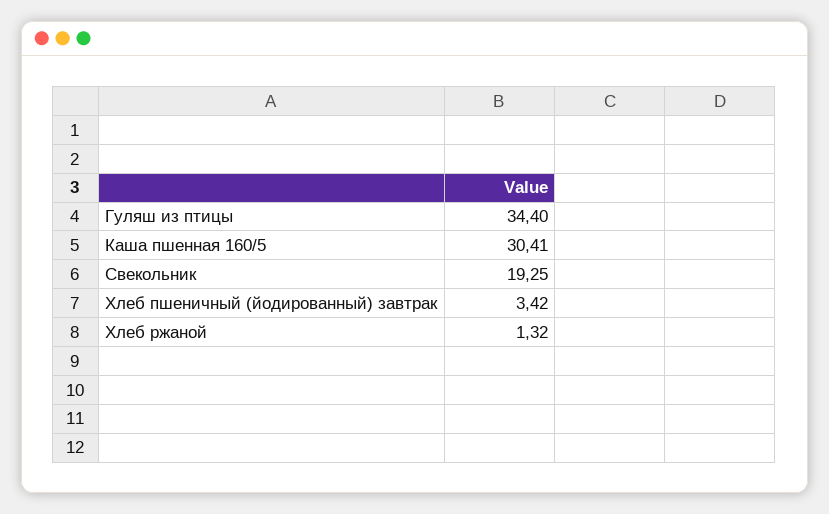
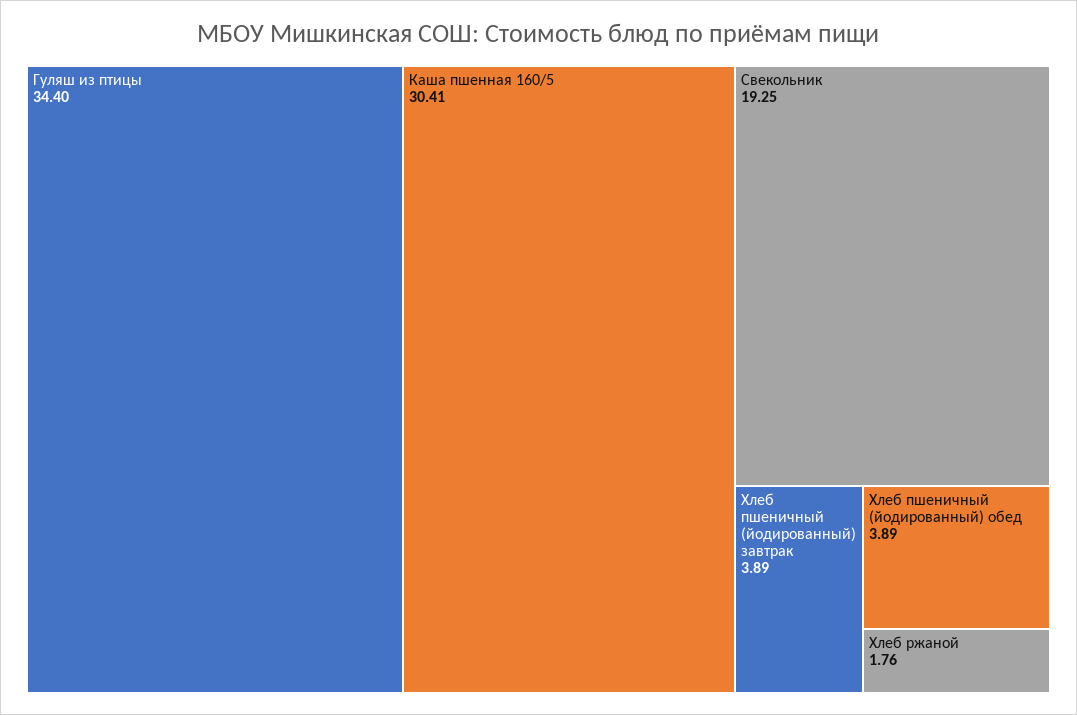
  {
    "Гуляш из птицы": 34.4,
    "Каша пшенная 160/5": 30.41,
    "Свекольник": 19.25,
-   "Хлеб пшеничный (йодированный) завтрак": 3.42,
+   "Хлеб пшеничный (йодированный) завтрак": 3.89,
-   "Хлеб ржаной": 1.32
+   "Хлеб ржаной": 1.76,
+   "Хлеб пшеничный (йодированный) обед": 3.89
  }

